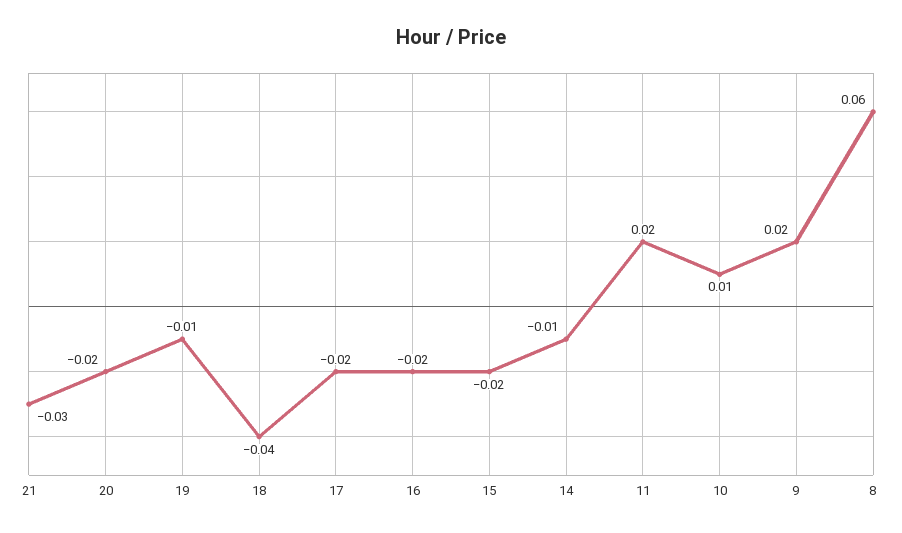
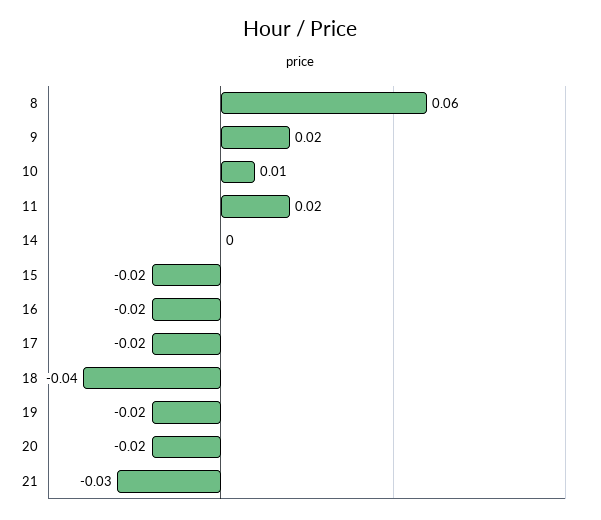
  {
    "21": -0.03,
    "20": -0.02,
-   "19": -0.01,
+   "19": -0.02,
    "18": -0.04,
    "17": -0.02,
    "16": -0.02,
    "15": -0.02,
-   "14": -0.01,
+   "14": 0,
    "11": 0.02,
    "10": 0.01,
    "9": 0.02,
    "8": 0.06
  }

